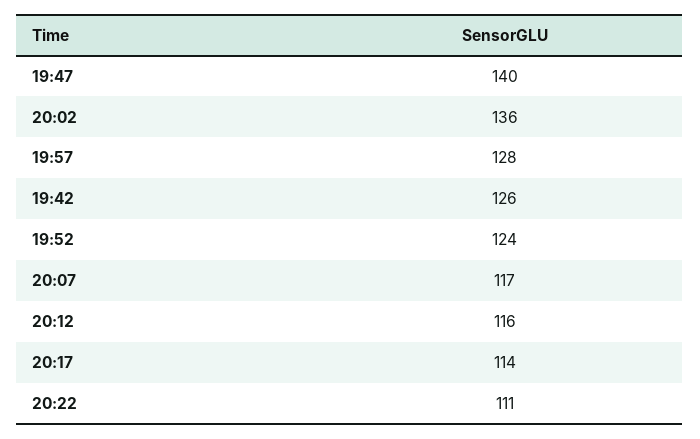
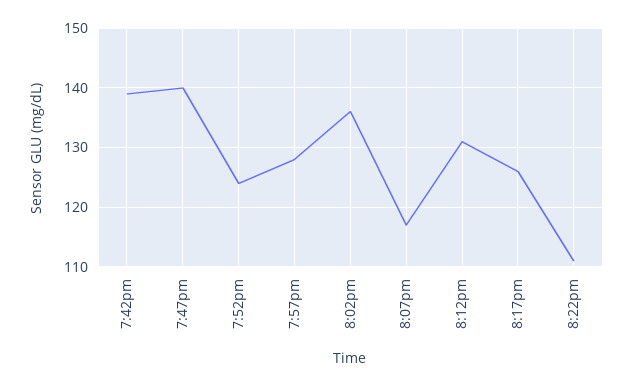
  {
    "19:47": 140,
    "20:02": 136,
    "19:57": 128,
-   "19:42": 126,
+   "19:42": 140,
    "19:52": 124,
    "20:07": 117,
-   "20:12": 116,
+   "20:12": 130,
-   "20:17": 114,
+   "20:17": 125,
    "20:22": 111
  }

